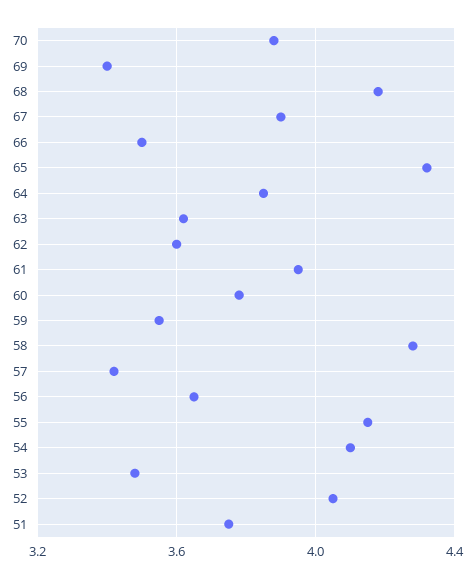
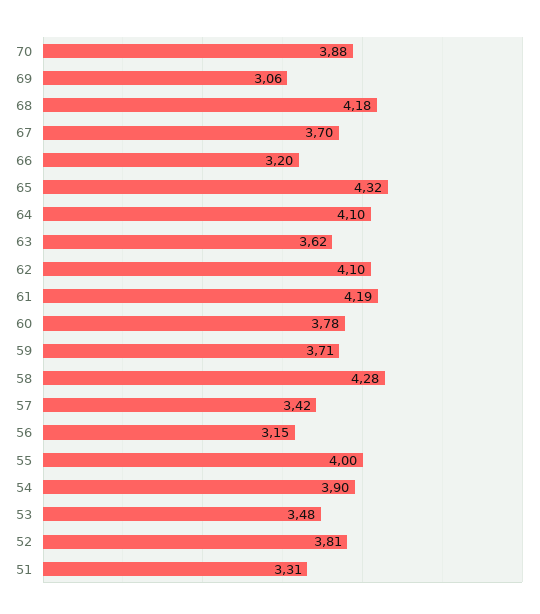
  {
    "70": 3.88,
-   "69": 3.4,
+   "69": 3.06,
    "68": 4.18,
-   "67": 3.9,
+   "67": 3.7,
-   "66": 3.5,
+   "66": 3.2,
    "65": 4.32,
-   "64": 3.85,
+   "64": 4.1,
    "63": 3.62,
-   "62": 3.6,
+   "62": 4.1,
-   "61": 3.95,
+   "61": 4.19,
    "60": 3.78,
-   "59": 3.55,
+   "59": 3.71,
    "58": 4.28,
    "57": 3.42,
-   "56": 3.65,
+   "56": 3.15,
-   "55": 4.15,
+   "55": 4,
-   "54": 4.1,
+   "54": 3.9,
    "53": 3.48,
-   "52": 4.05,
+   "52": 3.81,
-   "51": 3.75
+   "51": 3.31
  }

